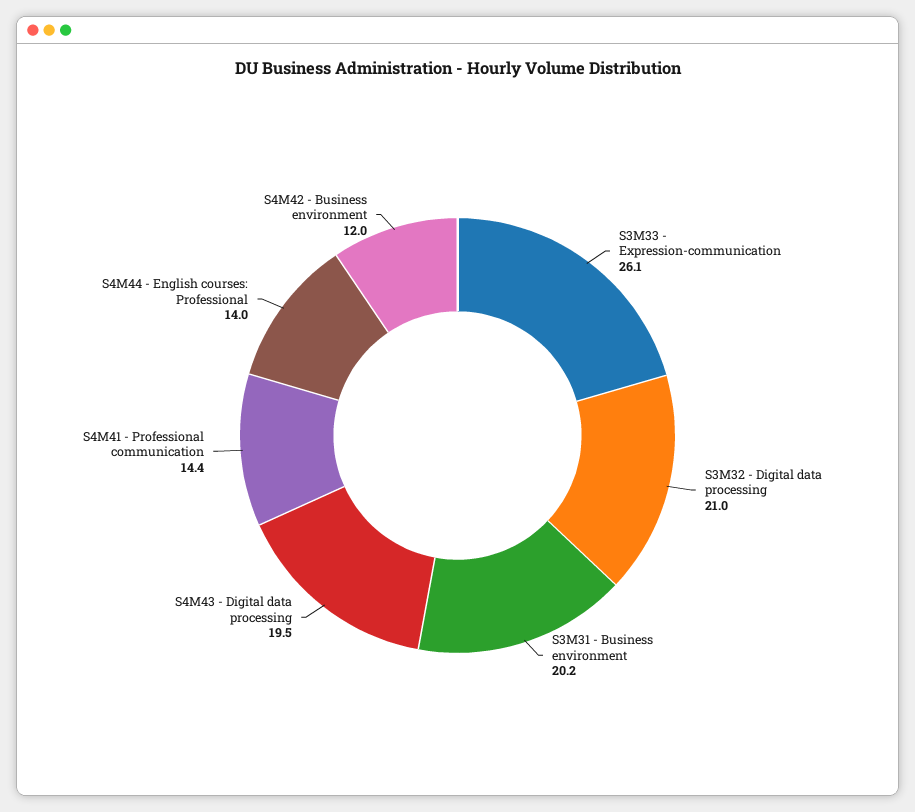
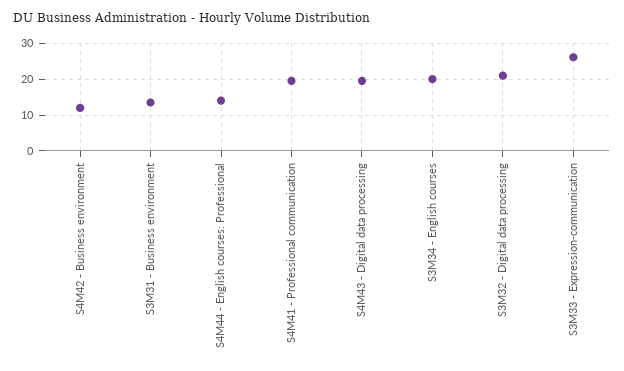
  {
    "S3M33 - Expression-communication": 26.1,
    "S3M32 - Digital data processing": 21,
-   "S3M31 - Business environment": 20.2,
+   "S3M31 - Business environment": 14,
    "S4M43 - Digital data processing": 19.5,
-   "S4M41 - Professional communication": 14.4,
+   "S4M41 - Professional communication": 20,
    "S4M44 - English courses: Professional": 14,
-   "S4M42 - Business environment": 12
+   "S4M42 - Business environment": 12,
+   "S3M34 - English courses": 20
  }

